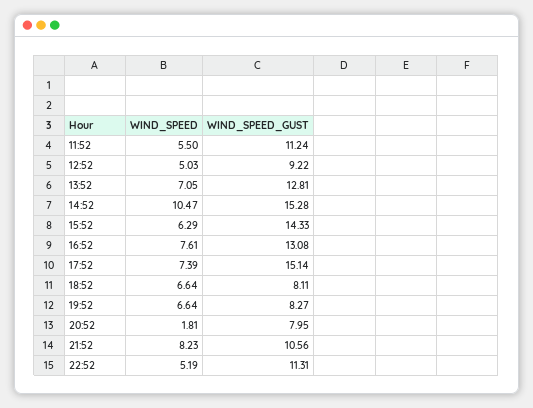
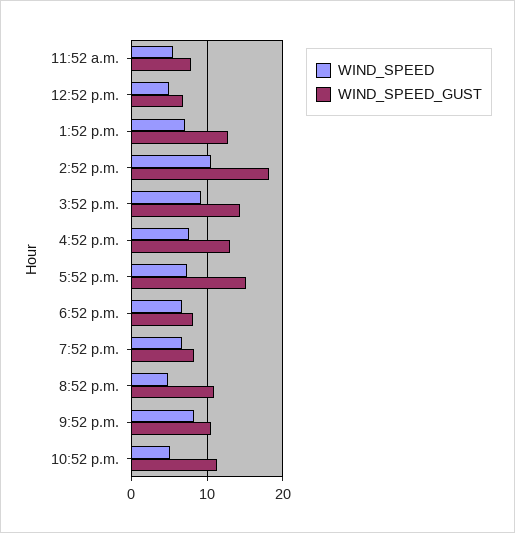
  {
    "WIND_SPEED": {
      "11:52": 5.5,
      "12:52": 5.03,
      "13:52": 7.05,
      "14:52": 10.47,
-     "15:52": 6.29,
+     "15:52": 9,
      "16:52": 7.61,
      "17:52": 7.39,
      "18:52": 6.64,
      "19:52": 6.64,
-     "20:52": 1.81,
+     "20:52": 5,
      "21:52": 8.23,
      "22:52": 5.19
    },
    "WIND_SPEED_GUST": {
-     "11:52": 11.24,
+     "11:52": 8,
-     "12:52": 9.22,
+     "12:52": 7,
      "13:52": 12.81,
-     "14:52": 15.28,
+     "14:52": 18,
      "15:52": 14.33,
      "16:52": 13.08,
      "17:52": 15.14,
      "18:52": 8.11,
      "19:52": 8.27,
-     "20:52": 7.95,
+     "20:52": 11,
      "21:52": 10.56,
      "22:52": 11.31
    }
  }

